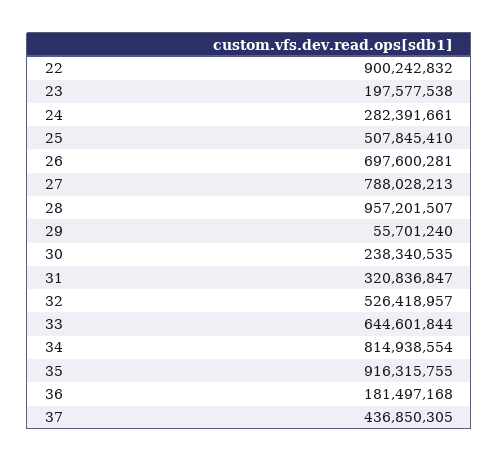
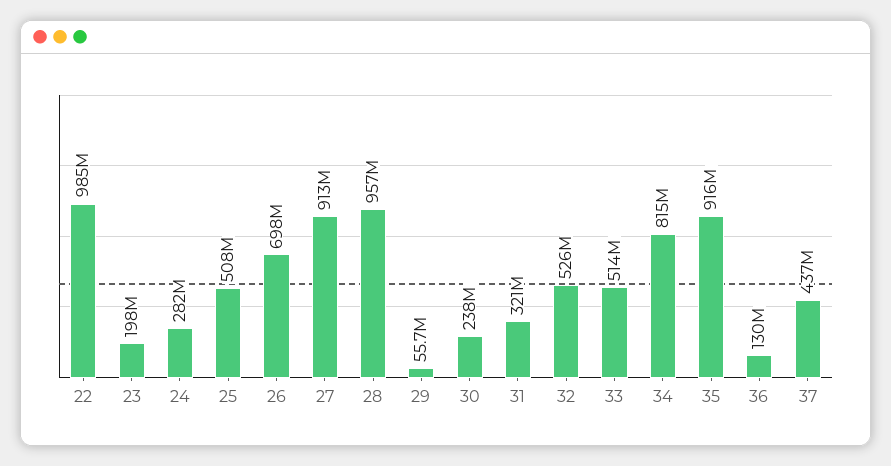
  {
-   "22": 900242832,
+   "22": 985000000,
    "23": 197577538,
    "24": 282391661,
    "25": 507845410,
    "26": 697600281,
-   "27": 788028213,
+   "27": 913000000,
    "28": 957201507,
    "29": 55701240,
    "30": 238340535,
    "31": 320836847,
    "32": 526418957,
-   "33": 644601844,
+   "33": 514000000,
    "34": 814938554,
    "35": 916315755,
-   "36": 181497168,
+   "36": 130000000,
    "37": 436850305
  }

